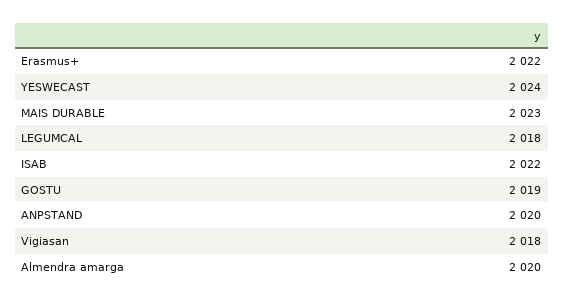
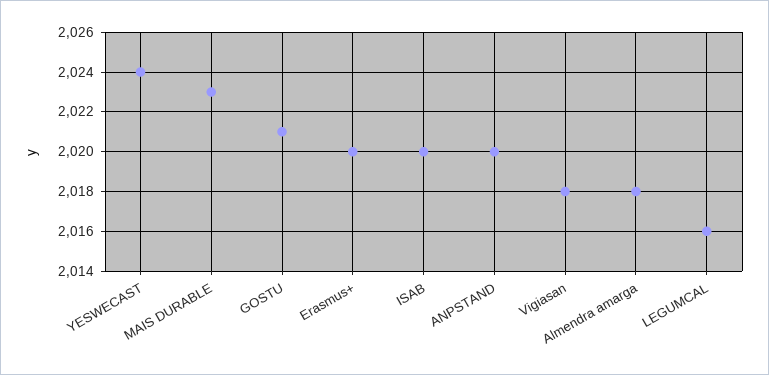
  {
-   "Erasmus+": 2022,
+   "Erasmus+": 2020,
    "YESWECAST": 2024,
    "MAIS DURABLE": 2023,
-   "LEGUMCAL": 2018,
+   "LEGUMCAL": 2016,
-   "ISAB": 2022,
+   "ISAB": 2020,
-   "GOSTU": 2019,
+   "GOSTU": 2021,
    "ANPSTAND": 2020,
    "Vigiasan": 2018,
-   "Almendra amarga": 2020
+   "Almendra amarga": 2018
  }

